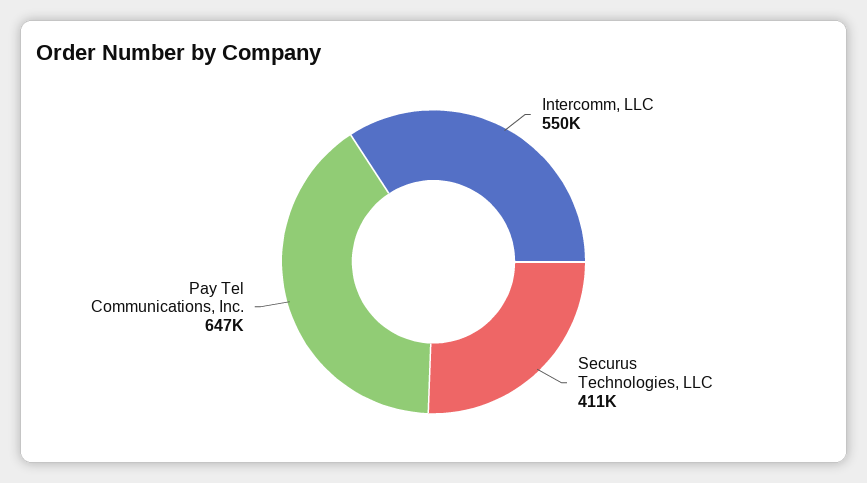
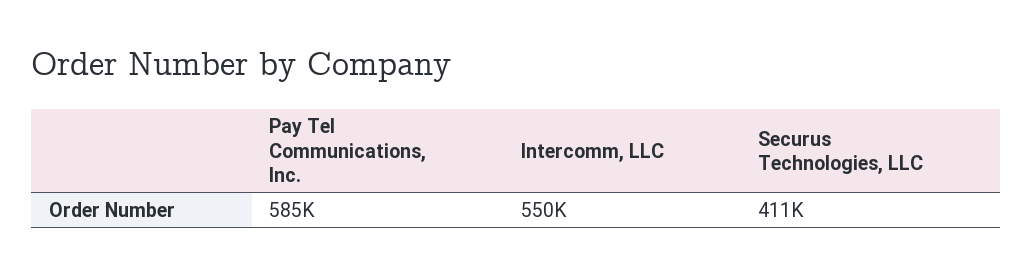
  {
    "Intercomm, LLC": 550000,
    "Securus Technologies, LLC": 411000,
-   "Pay Tel Communications, Inc.": 647000
+   "Pay Tel Communications, Inc.": 585000
  }

